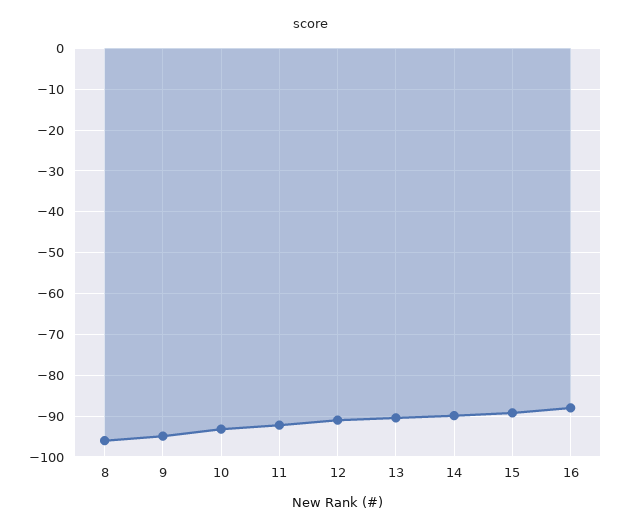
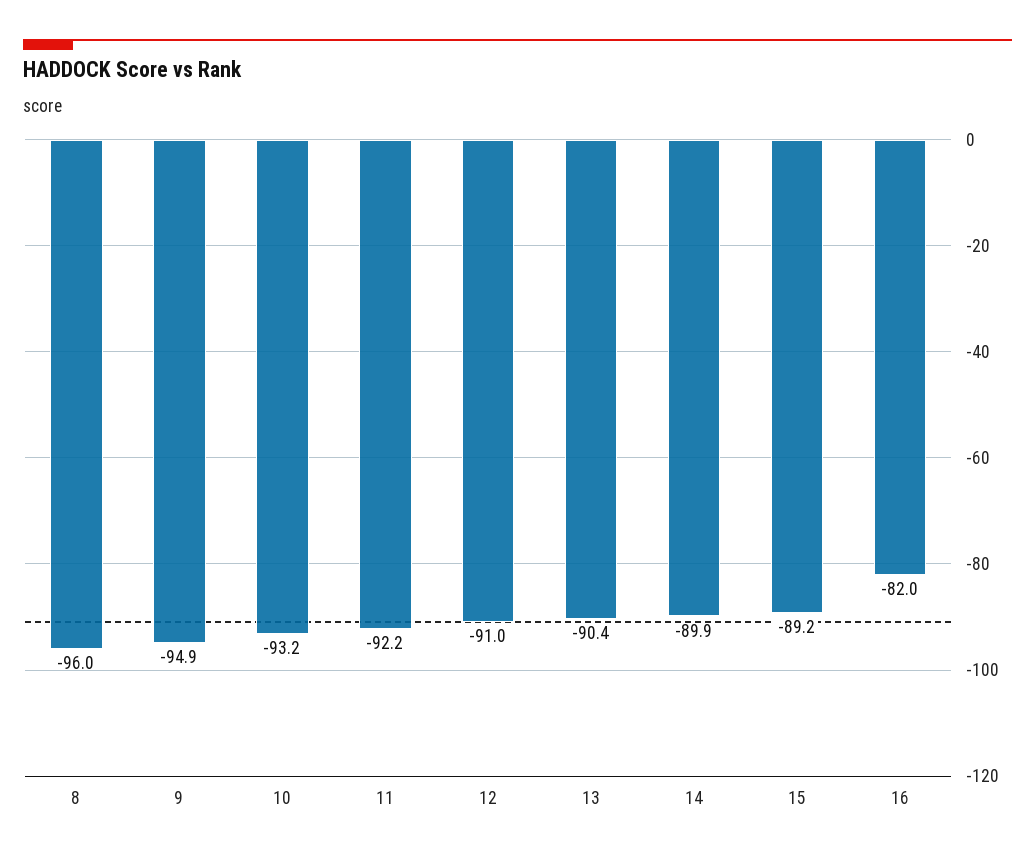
  {
    "8": -96,
    "9": -94.9,
    "10": -93.2,
    "11": -92.2,
    "12": -91,
    "13": -90.4,
    "14": -89.9,
    "15": -89.2,
-   "16": -88
+   "16": -82
  }

